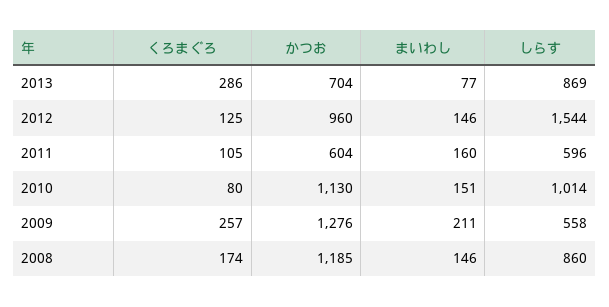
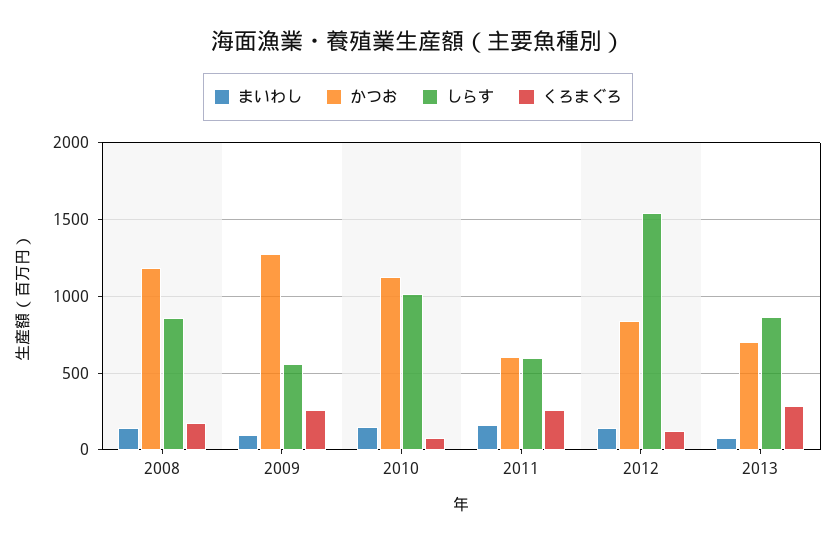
  {
    "くろまぐろ": {
      "2013": 286,
      "2012": 125,
-     "2011": 105,
+     "2011": 250,
      "2010": 80,
      "2009": 257,
      "2008": 174
    },
    "かつお": {
      "2013": 704,
-     "2012": 960,
+     "2012": 850,
      "2011": 604,
      "2010": 1130,
      "2009": 1276,
      "2008": 1185
    },
    "まいわし": {
      "2013": 77,
      "2012": 146,
      "2011": 160,
      "2010": 151,
-     "2009": 211,
+     "2009": 100,
      "2008": 146
    },
    "しらす": {
      "2013": 869,
      "2012": 1544,
      "2011": 596,
      "2010": 1014,
      "2009": 558,
      "2008": 860
    }
  }

